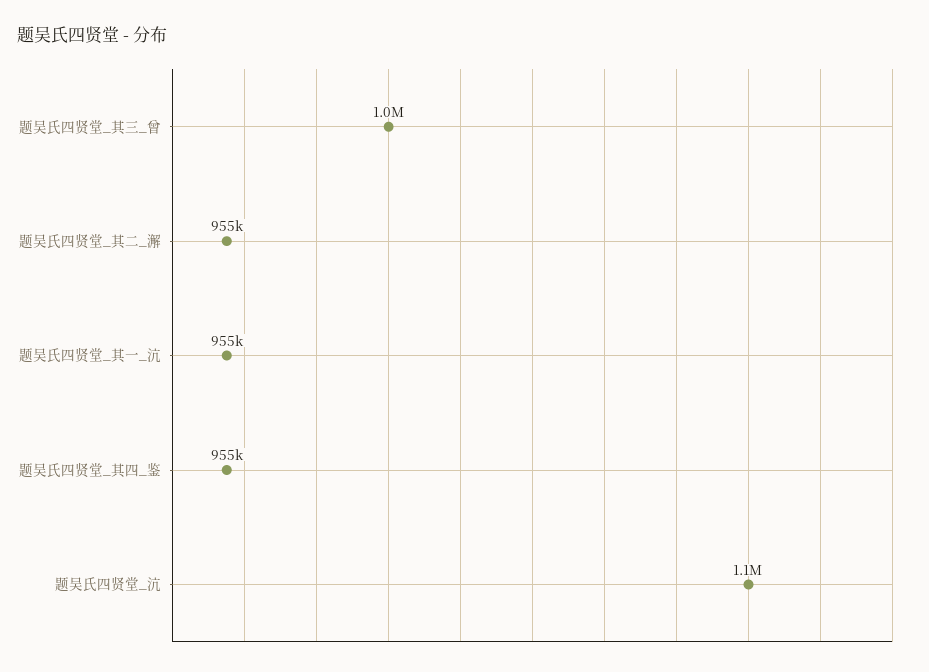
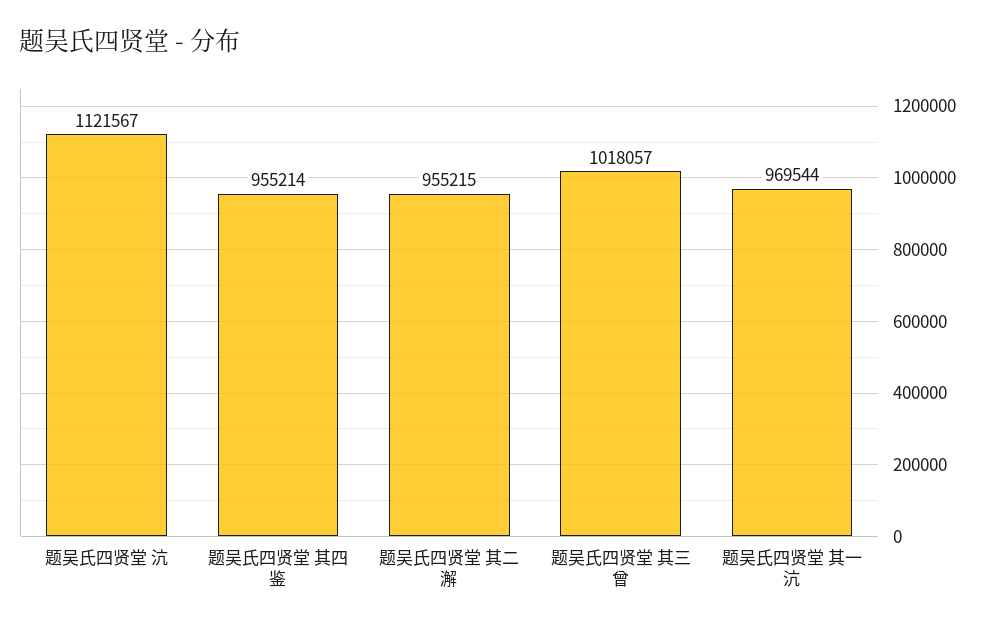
  {
    "题吴氏四贤堂_其三_曾": 1018057,
    "题吴氏四贤堂_其二_澥": 955215,
-   "题吴氏四贤堂_其一_沆": 955000,
+   "题吴氏四贤堂_其一_沆": 969544,
    "题吴氏四贤堂_其四_鉴": 955214,
    "题吴氏四贤堂_沆": 1121567
  }

